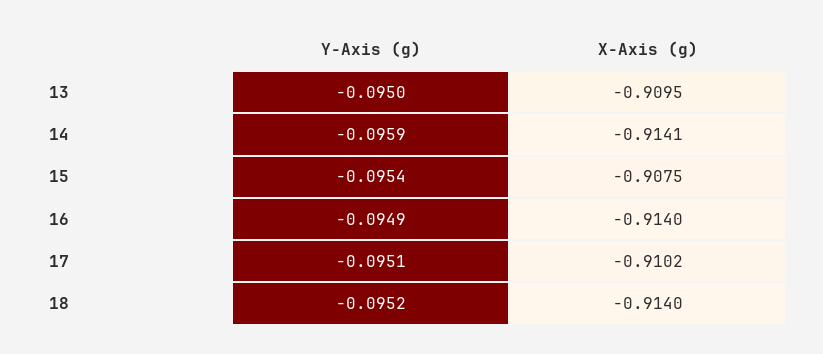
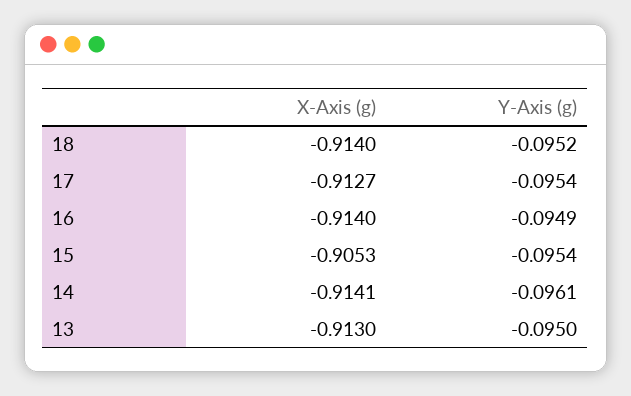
  {
    "Y-Axis (g)": {
      "13": -0.095,
-     "14": -0.0959,
+     "14": -0.0961,
      "15": -0.0954,
      "16": -0.0949,
-     "17": -0.0951,
+     "17": -0.0954,
      "18": -0.0952
    },
    "X-Axis (g)": {
-     "13": -0.9095,
+     "13": -0.913,
      "14": -0.9141,
-     "15": -0.9075,
+     "15": -0.9053,
      "16": -0.914,
-     "17": -0.9102,
+     "17": -0.9127,
      "18": -0.914
    }
  }

